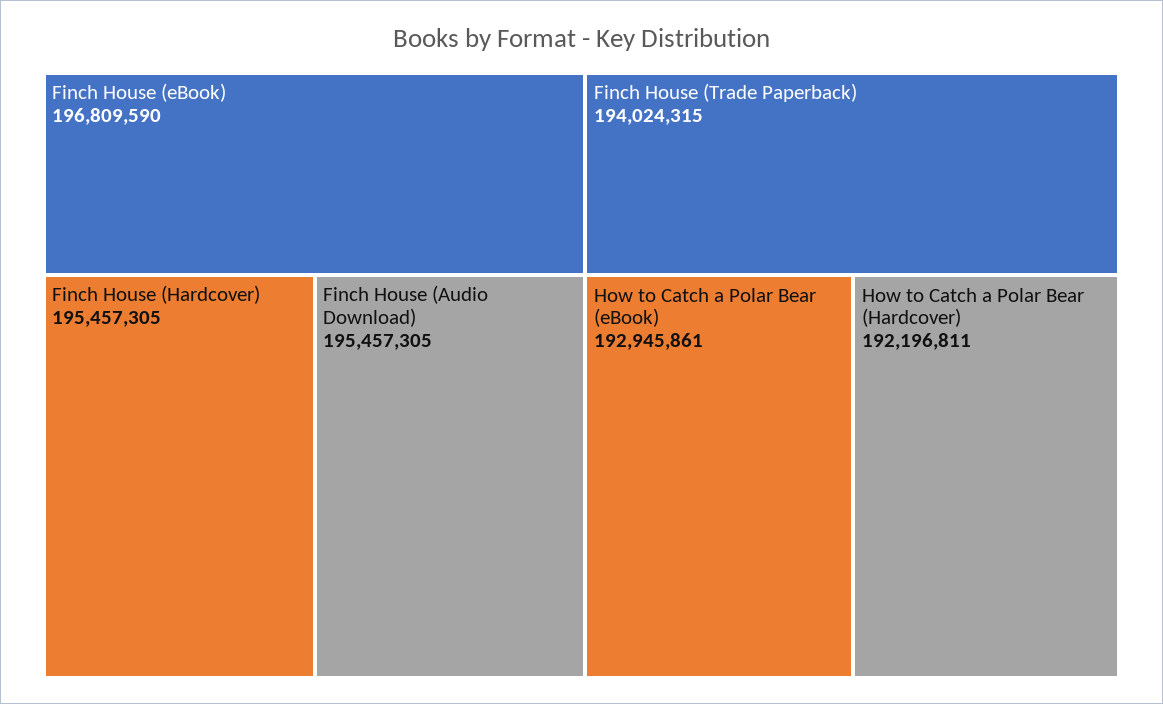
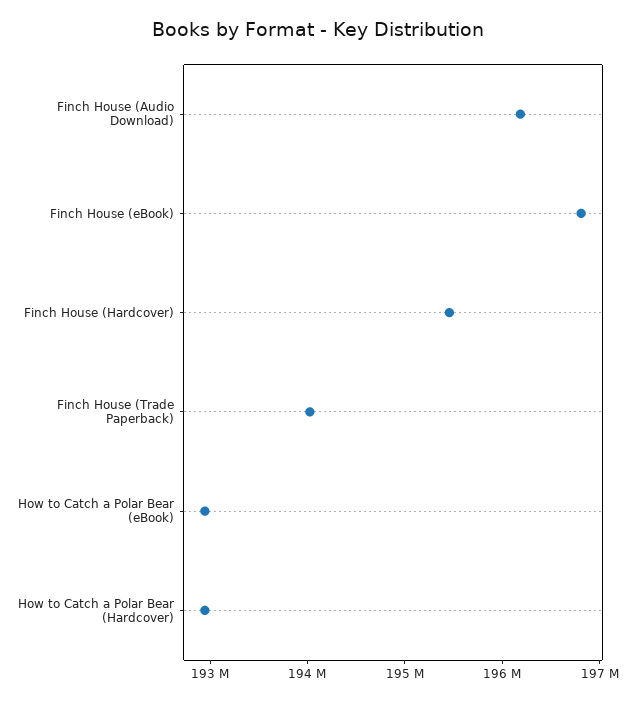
  {
    "Finch House (eBook)": 196809590,
    "Finch House (Hardcover)": 195457305,
-   "Finch House (Audio Download)": 195457305,
+   "Finch House (Audio Download)": 196200000,
    "Finch House (Trade Paperback)": 194024315,
    "How to Catch a Polar Bear (eBook)": 192945861,
-   "How to Catch a Polar Bear (Hardcover)": 192196811
+   "How to Catch a Polar Bear (Hardcover)": 193000000
  }

